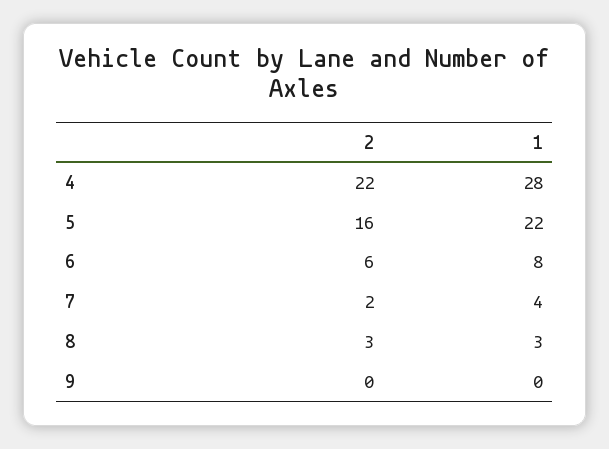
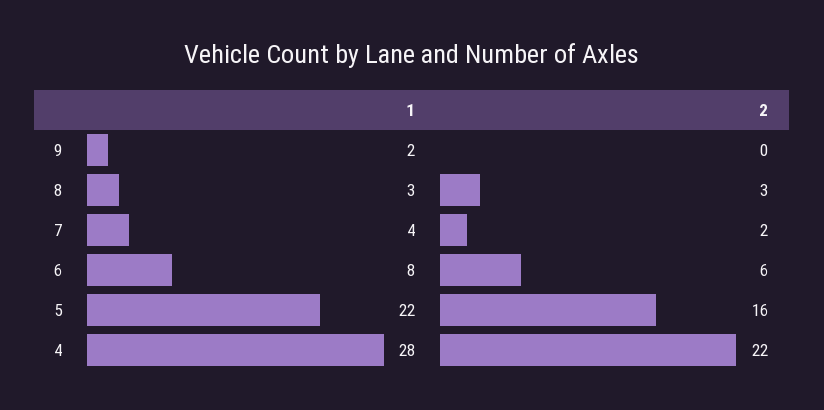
  {
    "2": {
      "4": 22,
      "5": 16,
      "6": 6,
      "7": 2,
      "8": 3,
      "9": 0
    },
    "1": {
      "4": 28,
      "5": 22,
      "6": 8,
      "7": 4,
      "8": 3,
-     "9": 0
+     "9": 2
    }
  }

